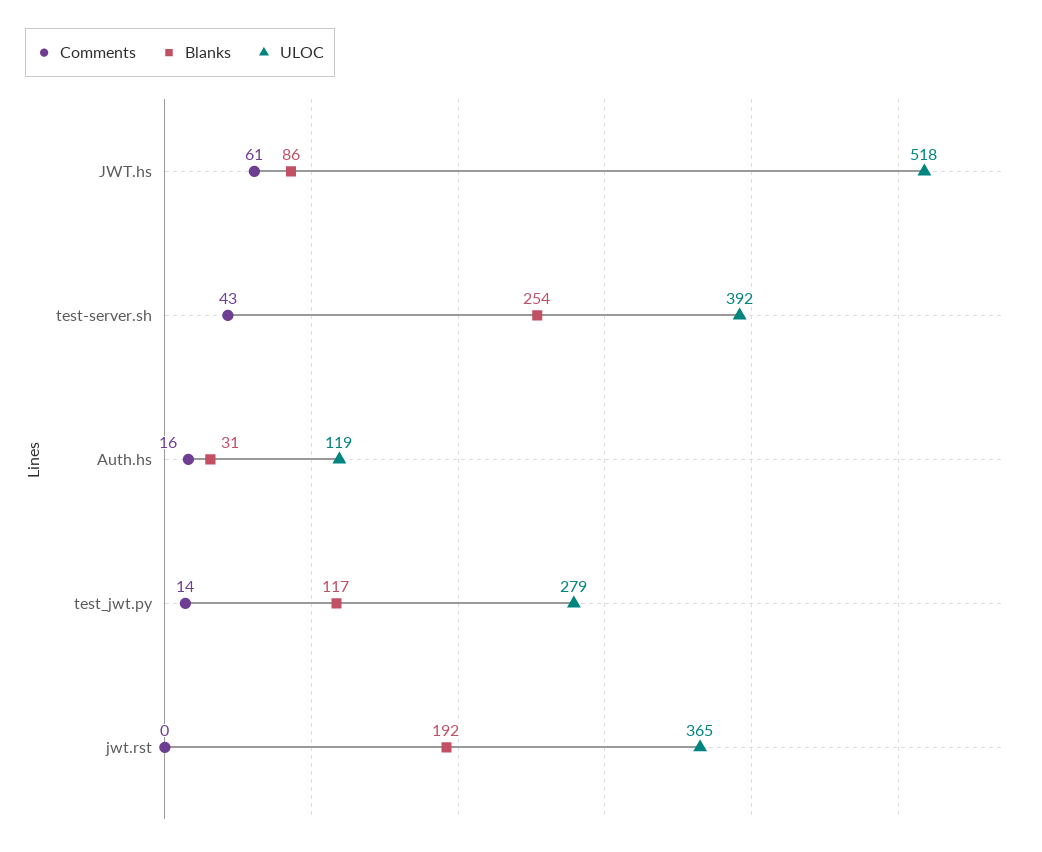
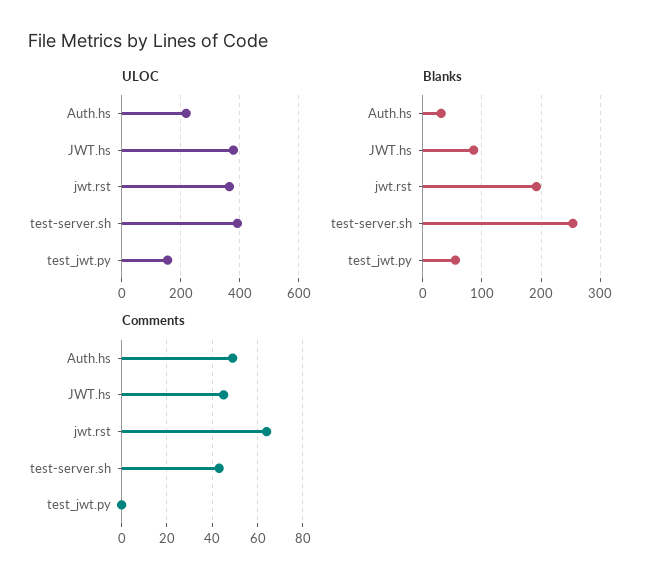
  {
    "Comments": {
-     "JWT.hs": 61,
+     "JWT.hs": 45,
      "test-server.sh": 43,
-     "Auth.hs": 16,
+     "Auth.hs": 50,
-     "test_jwt.py": 14,
+     "test_jwt.py": 0,
-     "jwt.rst": 0
+     "jwt.rst": 65
    },
    "Blanks": {
      "JWT.hs": 86,
      "test-server.sh": 254,
      "Auth.hs": 31,
-     "test_jwt.py": 117,
+     "test_jwt.py": 60,
      "jwt.rst": 192
    },
    "ULOC": {
-     "JWT.hs": 518,
+     "JWT.hs": 375,
      "test-server.sh": 392,
-     "Auth.hs": 119,
+     "Auth.hs": 225,
-     "test_jwt.py": 279,
+     "test_jwt.py": 150,
      "jwt.rst": 365
    }
  }

